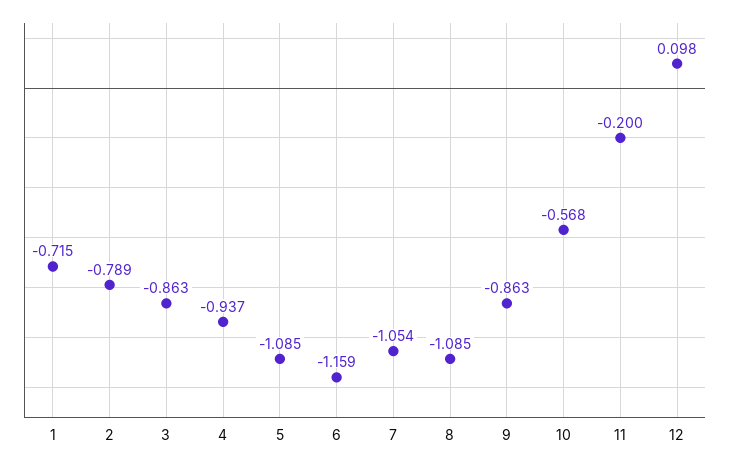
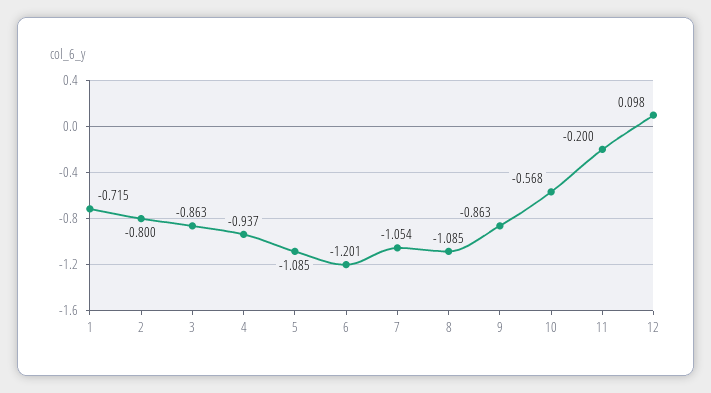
  {
    "1": -0.715,
-   "2": -0.789,
+   "2": -0.8,
    "3": -0.863,
    "4": -0.937,
    "5": -1.085,
-   "6": -1.159,
+   "6": -1.201,
    "7": -1.054,
    "8": -1.085,
    "9": -0.863,
    "10": -0.568,
    "11": -0.2,
    "12": 0.098
  }

